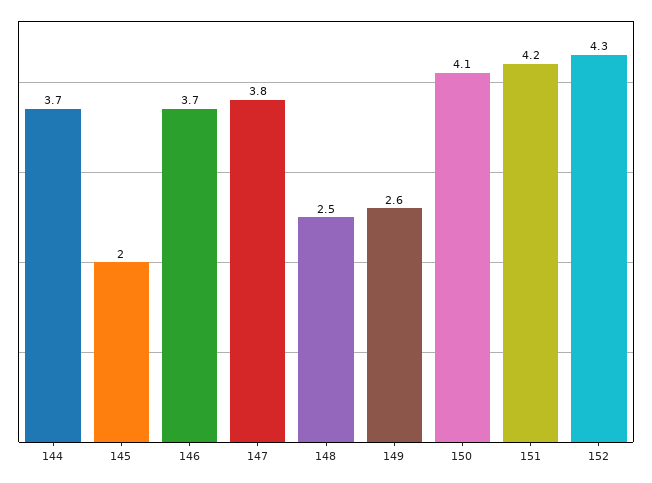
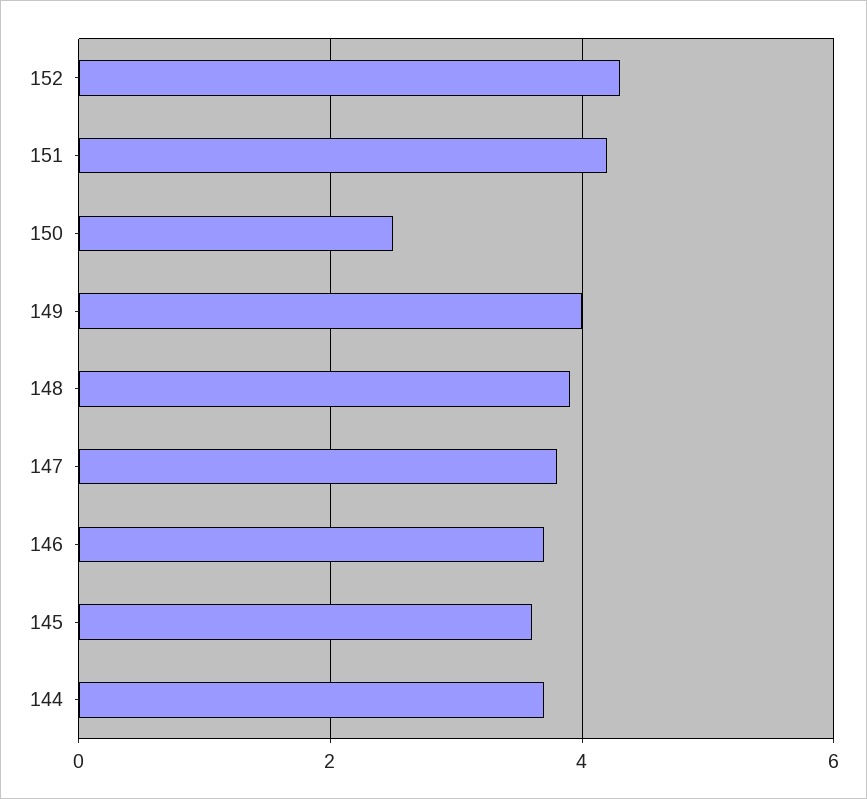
  {
    "144": 3.7,
-   "145": 2,
+   "145": 3.5,
    "146": 3.7,
    "147": 3.8,
-   "148": 2.5,
+   "148": 4,
-   "149": 2.6,
+   "149": 4,
-   "150": 4.1,
+   "150": 2.5,
    "151": 4.2,
    "152": 4.3
  }

